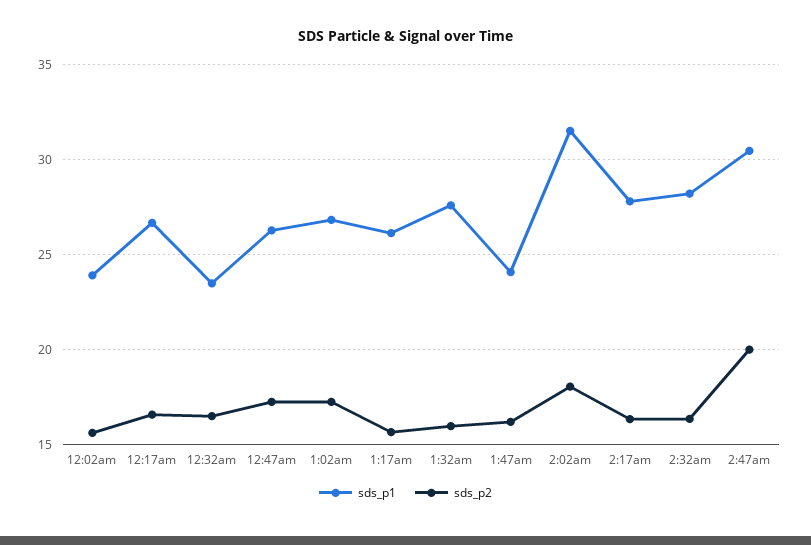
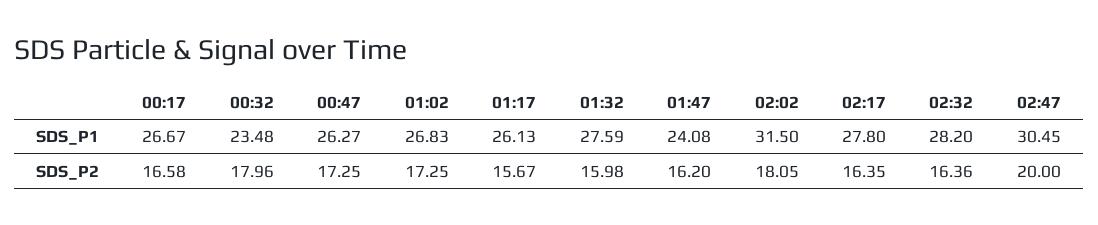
  {
    "sds_p1": {
-     "12:02am": 24,
      "12:17am": 26.67,
      "12:32am": 23.48,
      "12:47am": 26.27,
      "1:02am": 26.83,
      "1:17am": 26.13,
      "1:32am": 27.59,
      "1:47am": 24.08,
      "2:02am": 31.5,
      "2:17am": 27.8,
      "2:32am": 28.2,
      "2:47am": 30.45
    },
    "sds_p2": {
-     "12:02am": 15.5,
      "12:17am": 16.58,
-     "12:32am": 16.5,
+     "12:32am": 17.96,
      "12:47am": 17.25,
      "1:02am": 17.25,
      "1:17am": 15.67,
      "1:32am": 15.98,
      "1:47am": 16.2,
      "2:02am": 18.05,
      "2:17am": 16.35,
      "2:32am": 16.36,
      "2:47am": 20
    }
  }

